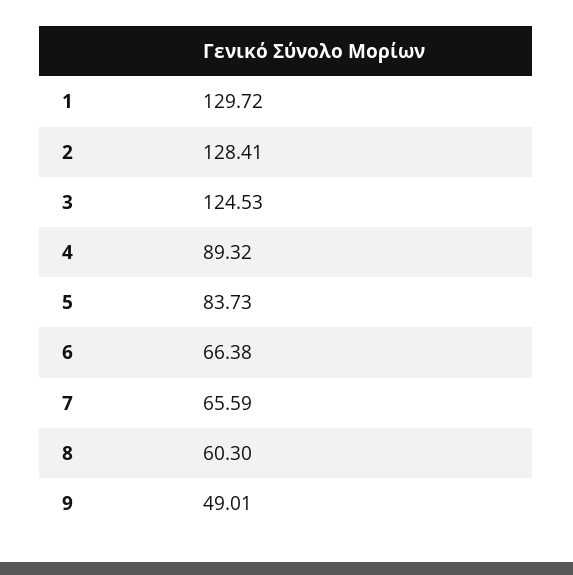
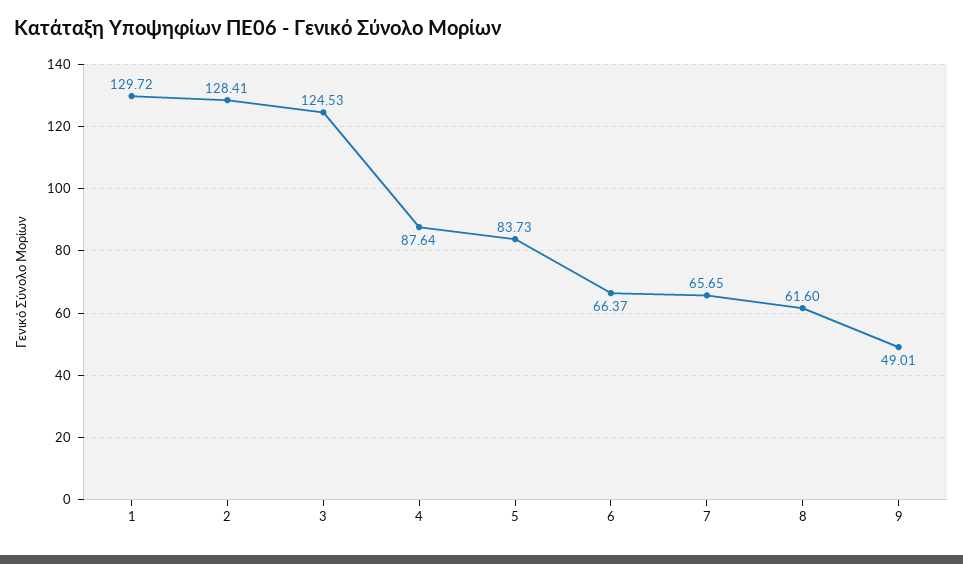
  {
    "1": 129.72,
    "2": 128.41,
    "3": 124.53,
-   "4": 89.32,
+   "4": 87.64,
    "5": 83.73,
-   "6": 66.38,
+   "6": 66.37,
-   "7": 65.59,
+   "7": 65.65,
-   "8": 60.3,
+   "8": 61.6,
    "9": 49.01
  }

